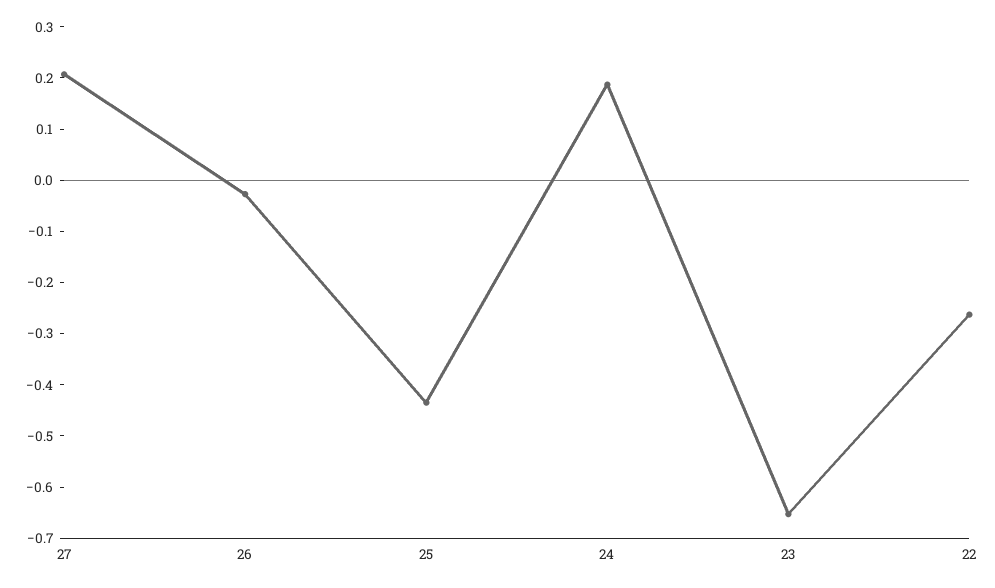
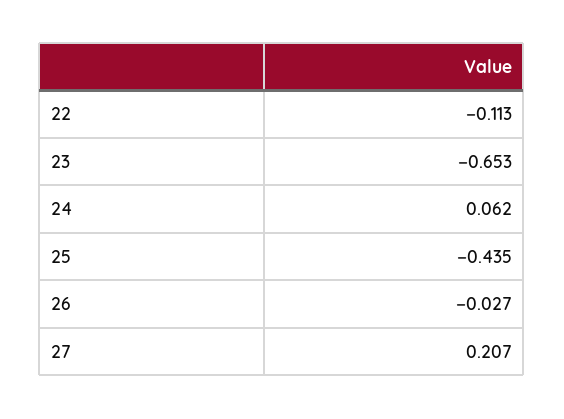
  {
    "27": 0.207,
    "26": -0.027,
    "25": -0.435,
-   "24": 0.18,
+   "24": 0.062,
    "23": -0.653,
-   "22": -0.26
+   "22": -0.113
  }

